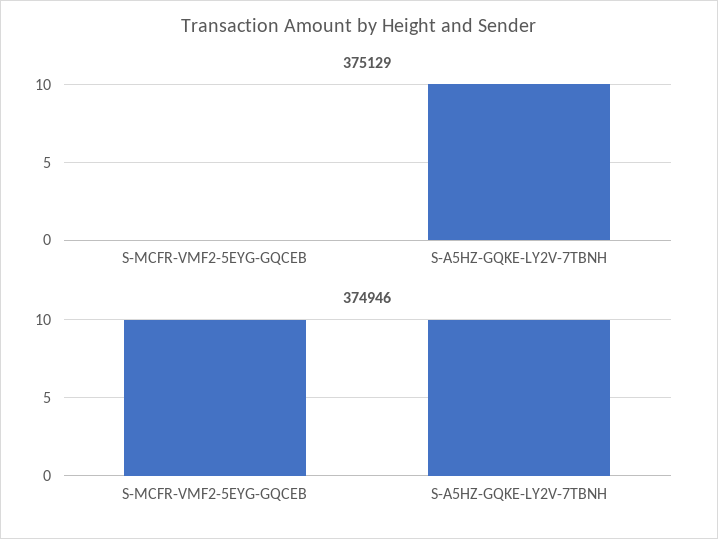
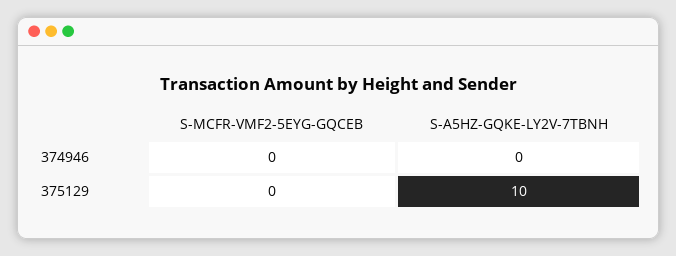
  {
    "375129": {
      "S-MCFR-VMF2-5EYG-GQCEB": 0,
      "S-A5HZ-GQKE-LY2V-7TBNH": 10
    },
    "374946": {
-     "S-MCFR-VMF2-5EYG-GQCEB": 10,
+     "S-MCFR-VMF2-5EYG-GQCEB": 0,
-     "S-A5HZ-GQKE-LY2V-7TBNH": 10
+     "S-A5HZ-GQKE-LY2V-7TBNH": 0
    }
  }

